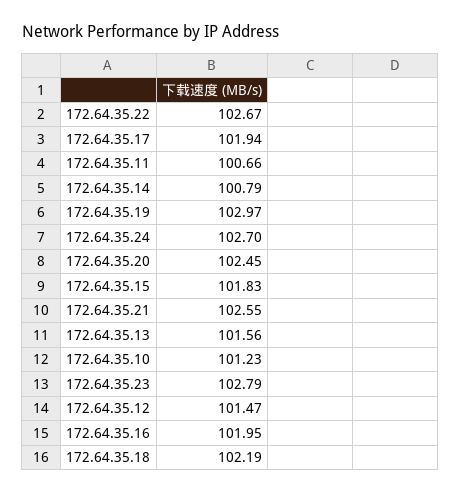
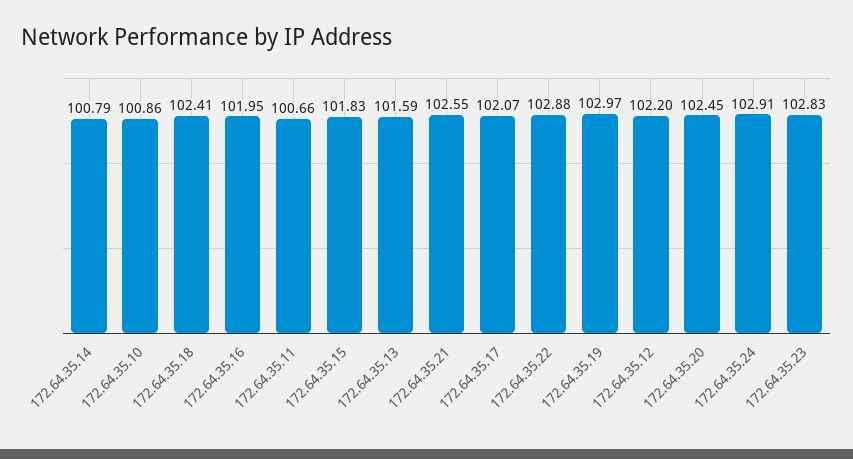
  {
-   "172.64.35.22": 102.67,
+   "172.64.35.22": 102.88,
-   "172.64.35.17": 101.94,
+   "172.64.35.17": 102.07,
    "172.64.35.11": 100.66,
    "172.64.35.14": 100.79,
    "172.64.35.19": 102.97,
-   "172.64.35.24": 102.7,
+   "172.64.35.24": 102.91,
    "172.64.35.20": 102.45,
    "172.64.35.15": 101.83,
    "172.64.35.21": 102.55,
-   "172.64.35.13": 101.56,
+   "172.64.35.13": 101.59,
-   "172.64.35.10": 101.23,
+   "172.64.35.10": 100.86,
-   "172.64.35.23": 102.79,
+   "172.64.35.23": 102.83,
-   "172.64.35.12": 101.47,
+   "172.64.35.12": 102.2,
    "172.64.35.16": 101.95,
-   "172.64.35.18": 102.19
+   "172.64.35.18": 102.41
  }

